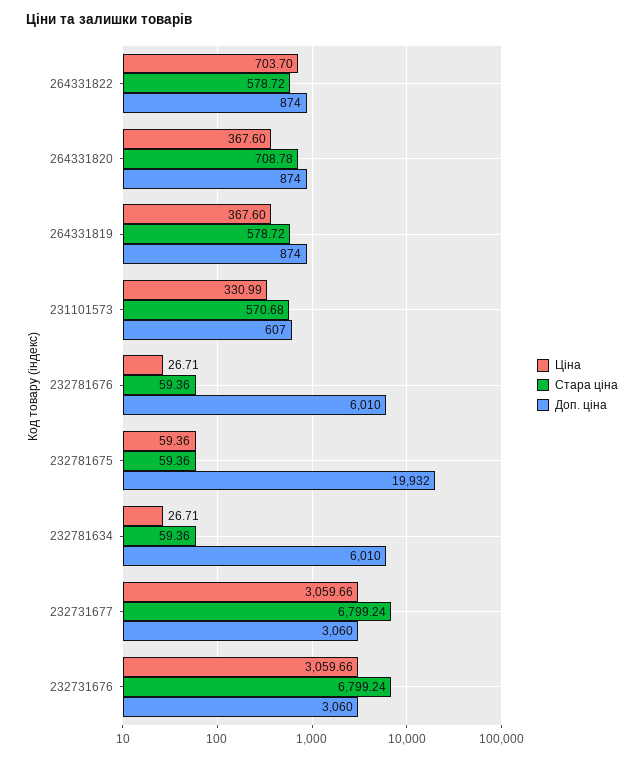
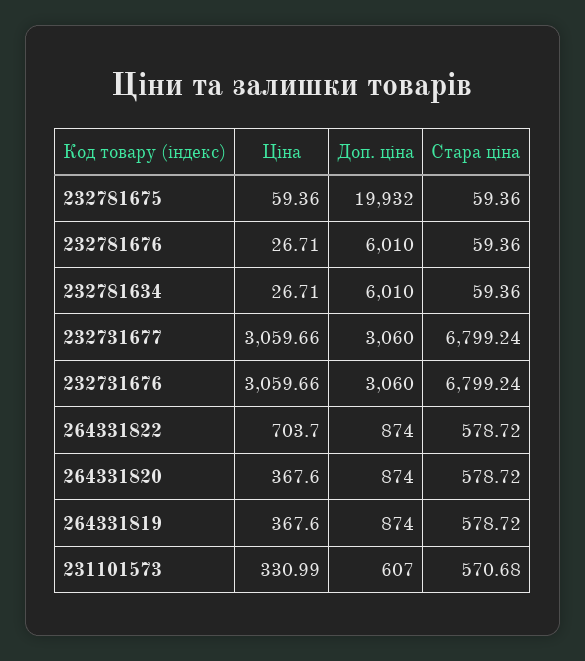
  {
    "Ціна": {
      "264331822": 703.7,
      "264331820": 367.6,
      "264331819": 367.6,
      "231101573": 330.99,
      "232781676": 26.71,
      "232781675": 59.36,
      "232781634": 26.71,
      "232731677": 3059.66,
      "232731676": 3059.66
    },
    "Стара ціна": {
      "264331822": 578.72,
-     "264331820": 708.78,
+     "264331820": 578.72,
      "264331819": 578.72,
      "231101573": 570.68,
      "232781676": 59.36,
      "232781675": 59.36,
      "232781634": 59.36,
      "232731677": 6799.24,
      "232731676": 6799.24
    },
    "Доп. ціна": {
      "264331822": 874,
      "264331820": 874,
      "264331819": 874,
      "231101573": 607,
      "232781676": 6010,
      "232781675": 19932,
      "232781634": 6010,
      "232731677": 3060,
      "232731676": 3060
    }
  }

